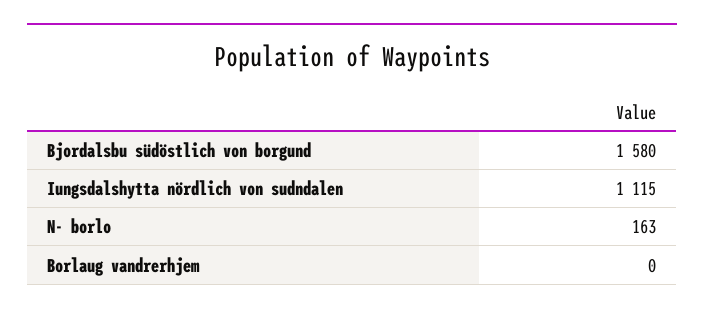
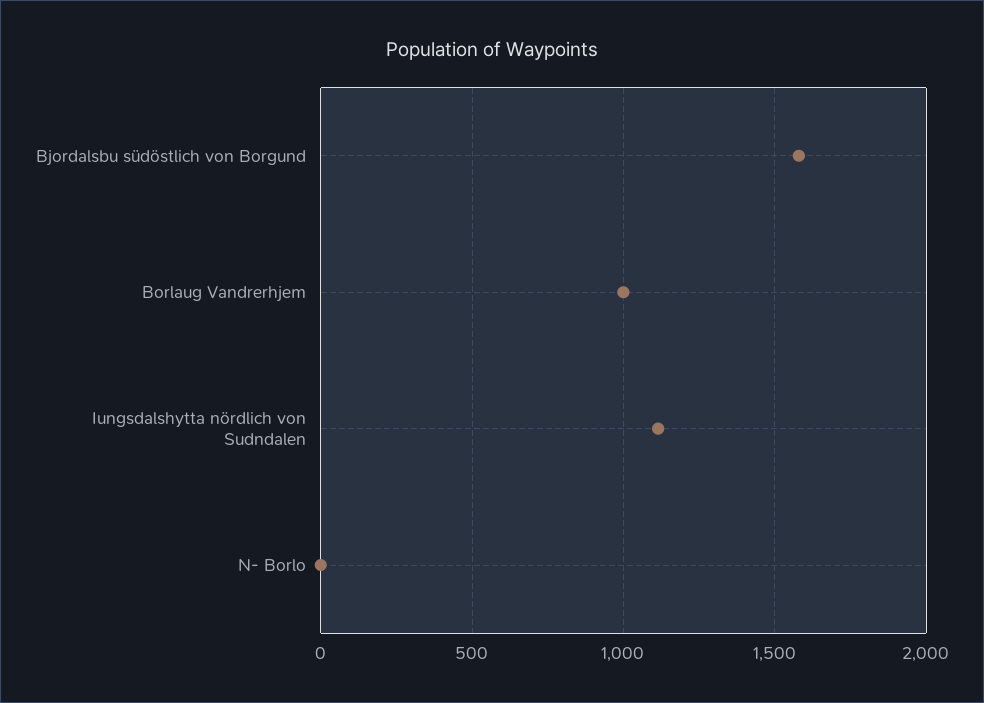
  {
    "Bjordalsbu südöstlich von borgund": 1580,
    "Iungsdalshytta nördlich von sudndalen": 1115,
-   "N- borlo": 163,
+   "N- borlo": 0,
-   "Borlaug vandrerhjem": 0
+   "Borlaug vandrerhjem": 1000
  }

